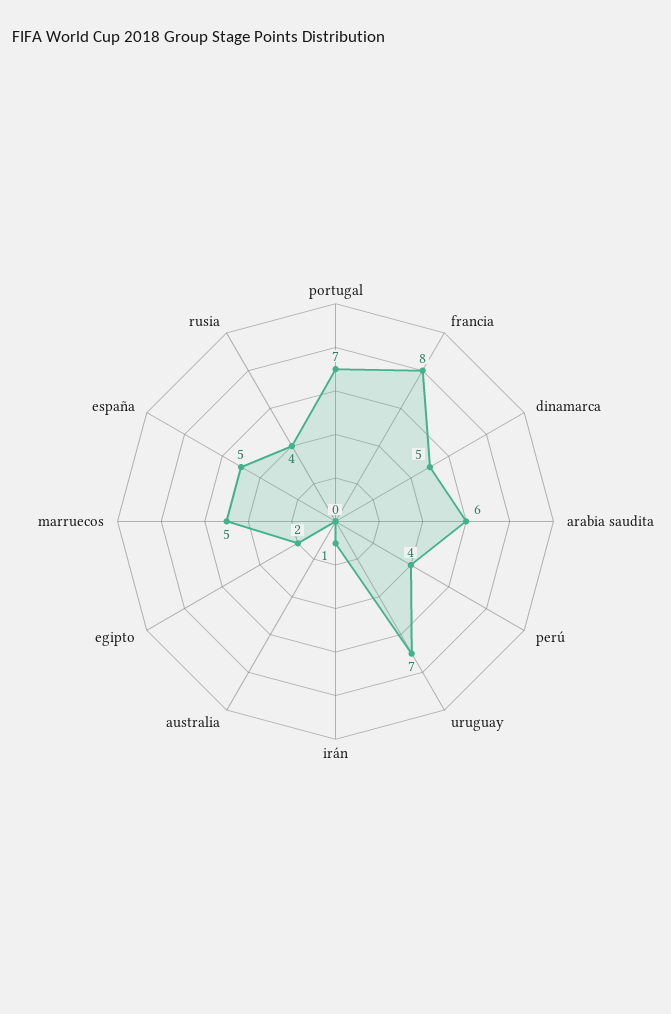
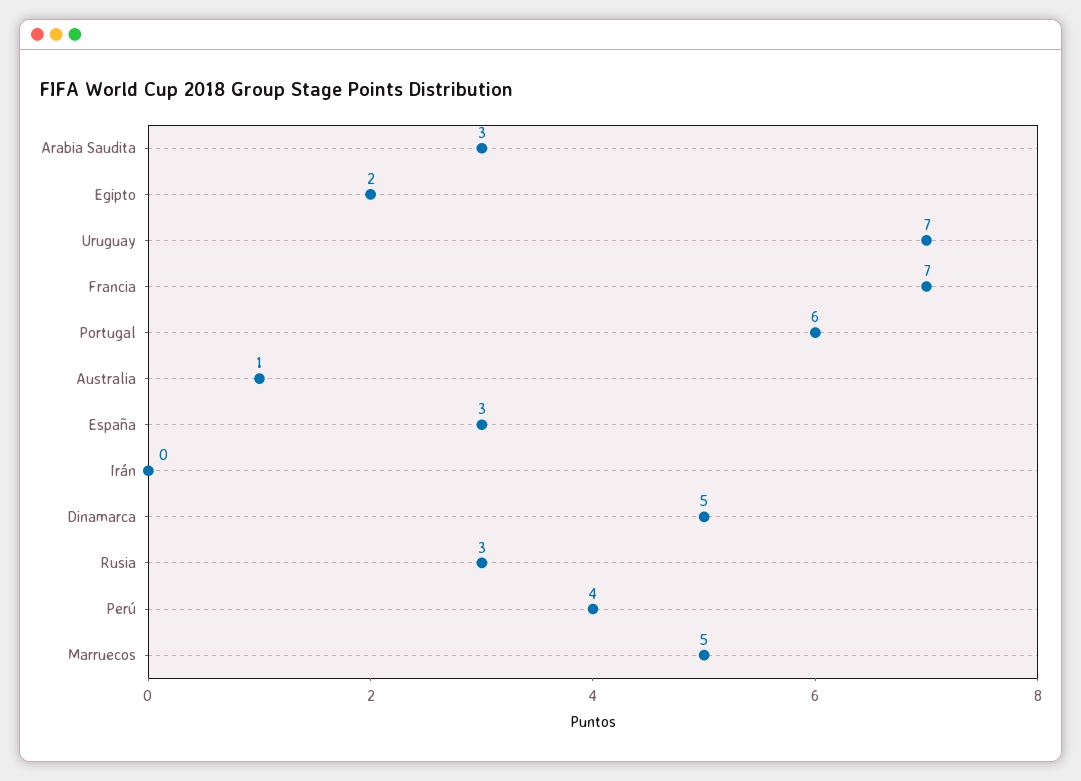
  {
-   "portugal": 7,
+   "portugal": 6,
-   "francia": 8,
+   "francia": 7,
    "dinamarca": 5,
-   "arabia saudita": 6,
+   "arabia saudita": 3,
    "perú": 4,
    "uruguay": 7,
-   "irán": 1,
+   "irán": 0,
-   "australia": 0,
+   "australia": 1,
    "egipto": 2,
    "marruecos": 5,
-   "españa": 5,
+   "españa": 3,
-   "rusia": 4
+   "rusia": 3
  }

